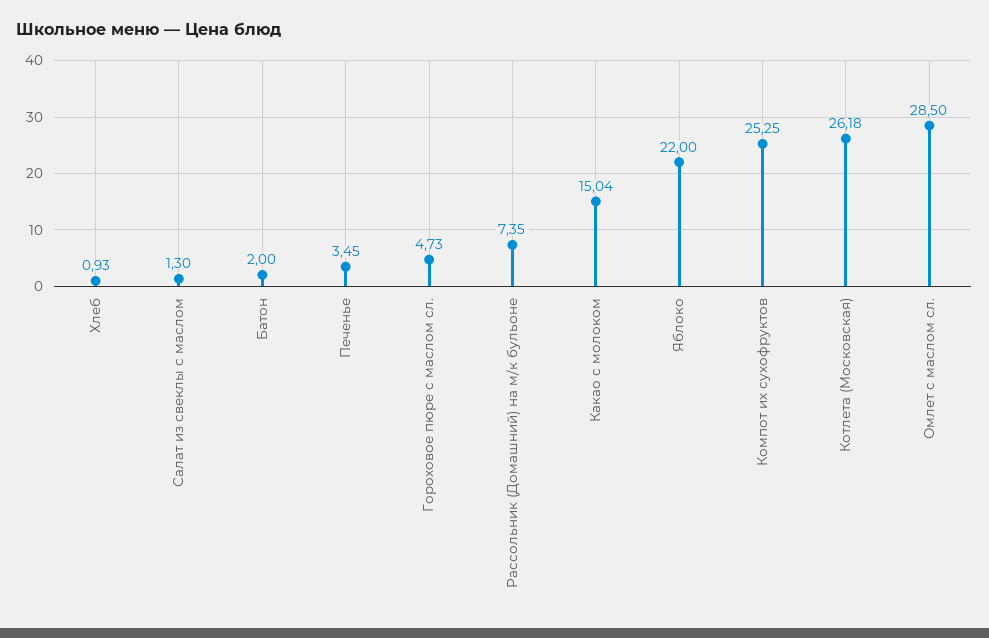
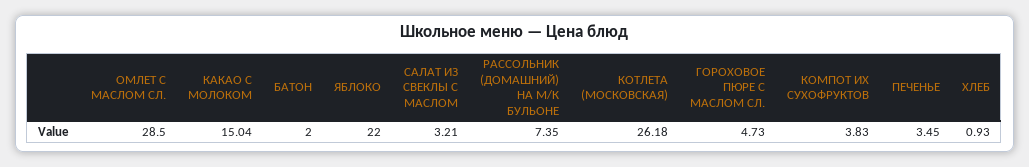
  {
    "Хлеб": 0.93,
-   "Салат из свеклы с маслом": 1.3,
+   "Салат из свеклы с маслом": 3.21,
    "Батон": 2,
    "Печенье": 3.45,
    "Гороховое пюре с маслом сл.": 4.73,
    "Рассольник (Домашний) на м/к бульоне": 7.35,
    "Какао с молоком": 15.04,
    "Яблоко": 22,
-   "Компот их сухофруктов": 25.25,
+   "Компот их сухофруктов": 3.83,
    "Котлета (Московская)": 26.18,
    "Омлет с маслом сл.": 28.5
  }

